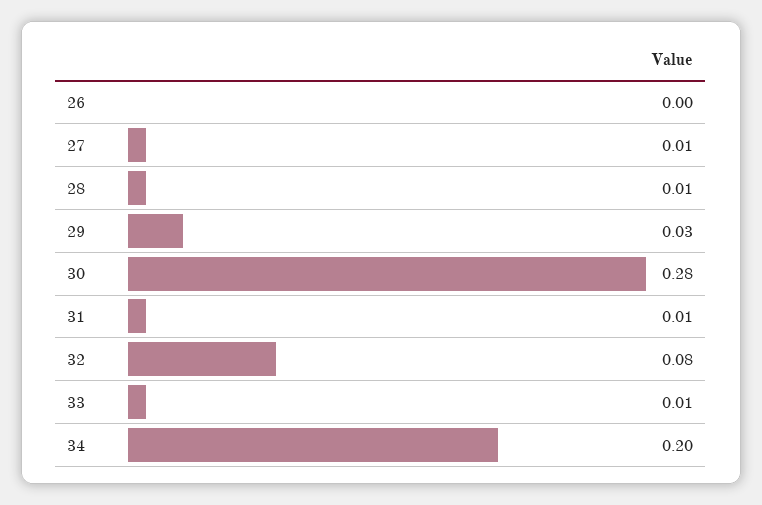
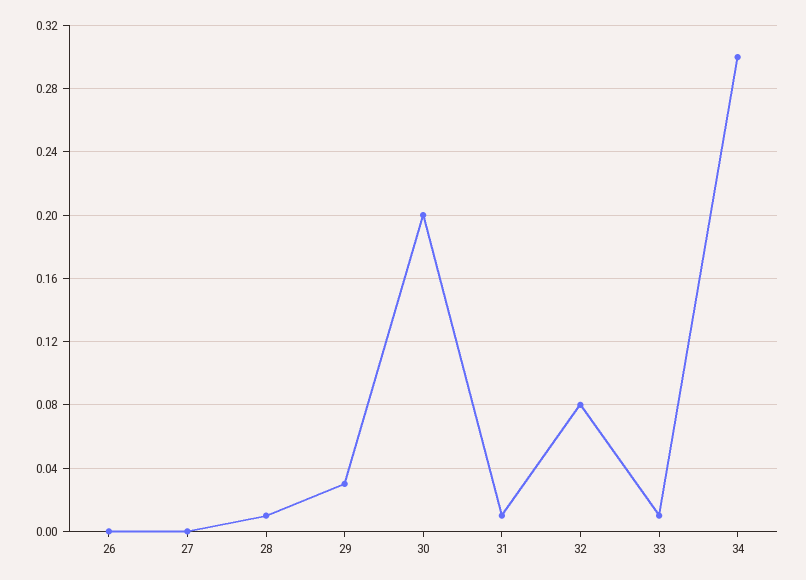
  {
    "26": 0,
-   "27": 0.01,
+   "27": 0,
    "28": 0.01,
    "29": 0.03,
-   "30": 0.28,
+   "30": 0.2,
    "31": 0.01,
    "32": 0.08,
    "33": 0.01,
-   "34": 0.2
+   "34": 0.3
  }

